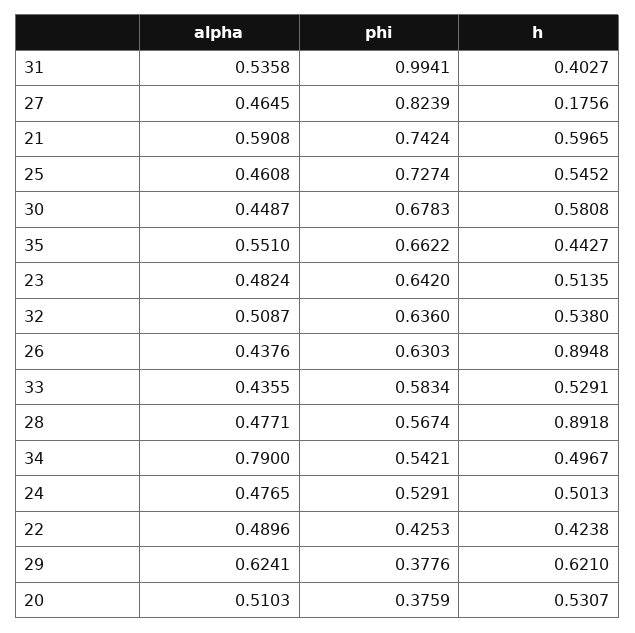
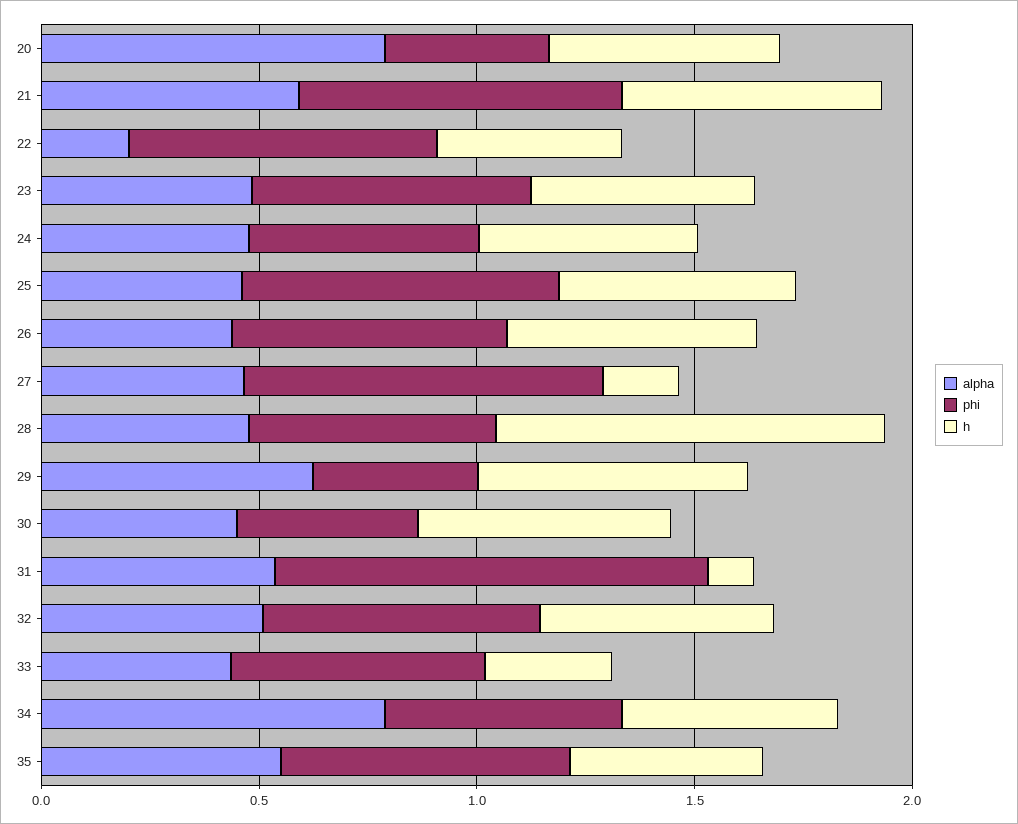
  {
    "alpha": {
      "31": 0.5358,
      "27": 0.4645,
      "21": 0.5908,
      "25": 0.4608,
      "30": 0.4487,
      "35": 0.551,
      "23": 0.4824,
      "32": 0.5087,
      "26": 0.4376,
      "33": 0.4355,
      "28": 0.4771,
      "34": 0.79,
      "24": 0.4765,
-     "22": 0.4896,
+     "22": 0.2,
      "29": 0.6241,
-     "20": 0.5103
+     "20": 0.8
    },
    "phi": {
      "31": 0.9941,
      "27": 0.8239,
      "21": 0.7424,
      "25": 0.7274,
-     "30": 0.6783,
+     "30": 0.4,
      "35": 0.6622,
      "23": 0.642,
      "32": 0.636,
      "26": 0.6303,
      "33": 0.5834,
      "28": 0.5674,
      "34": 0.5421,
      "24": 0.5291,
-     "22": 0.4253,
+     "22": 0.7,
      "29": 0.3776,
      "20": 0.3759
    },
    "h": {
-     "31": 0.4027,
+     "31": 0.1,
      "27": 0.1756,
      "21": 0.5965,
      "25": 0.5452,
      "30": 0.5808,
      "35": 0.4427,
      "23": 0.5135,
      "32": 0.538,
-     "26": 0.8948,
+     "26": 0.6,
-     "33": 0.5291,
+     "33": 0.3,
      "28": 0.8918,
      "34": 0.4967,
      "24": 0.5013,
      "22": 0.4238,
      "29": 0.621,
      "20": 0.5307
    }
  }

